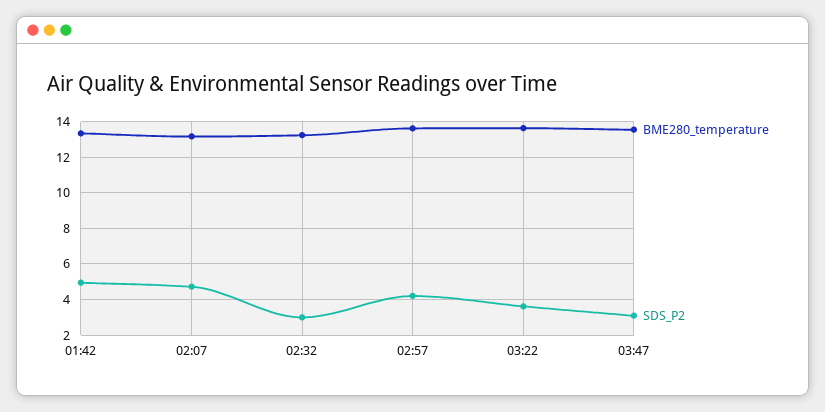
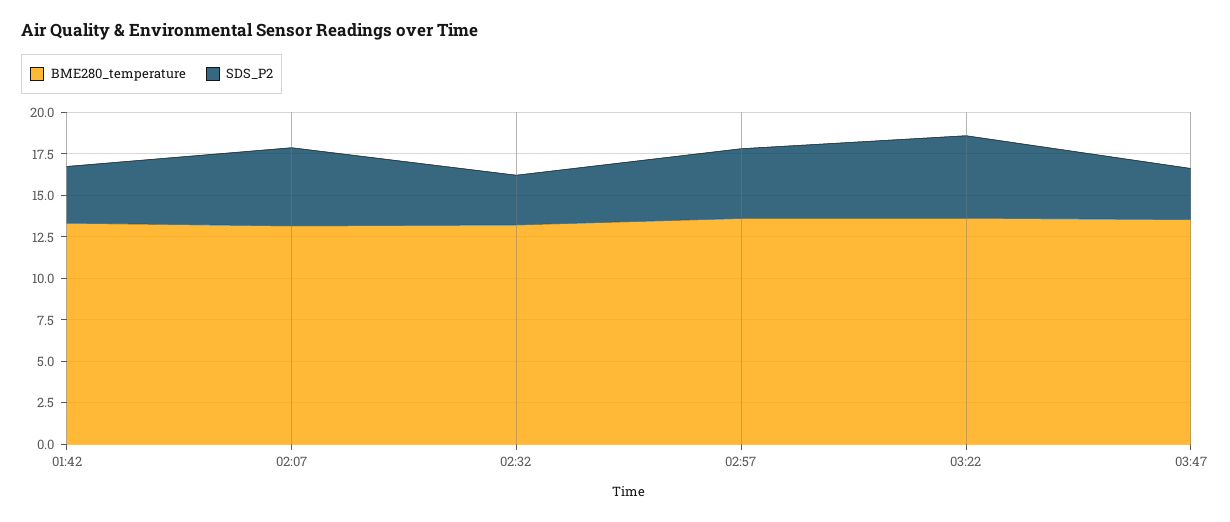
  {
    "BME280_temperature": {
      "01:42": 13.5,
      "02:07": 13,
      "02:32": 13,
      "02:57": 13.5,
      "03:22": 13.5,
      "03:47": 13.5
    },
    "SDS_P2": {
-     "01:42": 5,
+     "01:42": 3.5,
      "02:07": 4.5,
      "02:32": 3,
      "02:57": 4,
-     "03:22": 3.5,
+     "03:22": 5,
      "03:47": 3
    }
  }

